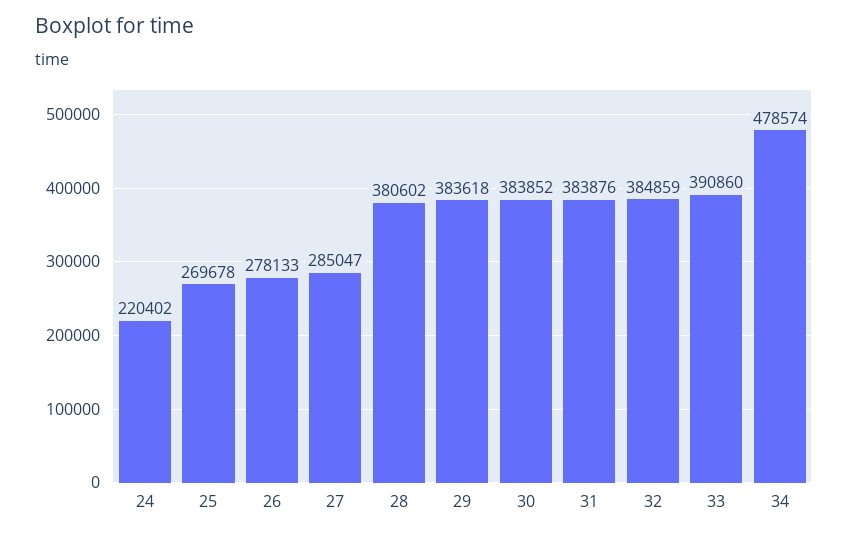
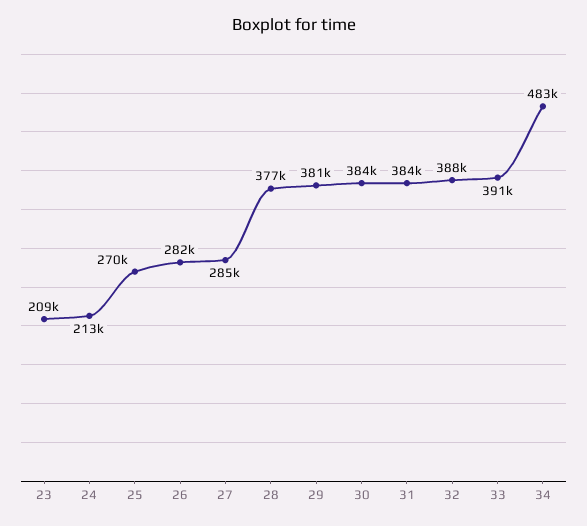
  {
-   "24": 220402,
+   "24": 213000,
    "25": 269678,
-   "26": 278133,
+   "26": 282000,
    "27": 285047,
-   "28": 380602,
+   "28": 377000,
-   "29": 383618,
+   "29": 381000,
    "30": 383852,
    "31": 383876,
-   "32": 384859,
+   "32": 388000,
    "33": 390860,
-   "34": 478574
+   "34": 483000,
+   "23": 209000
  }

